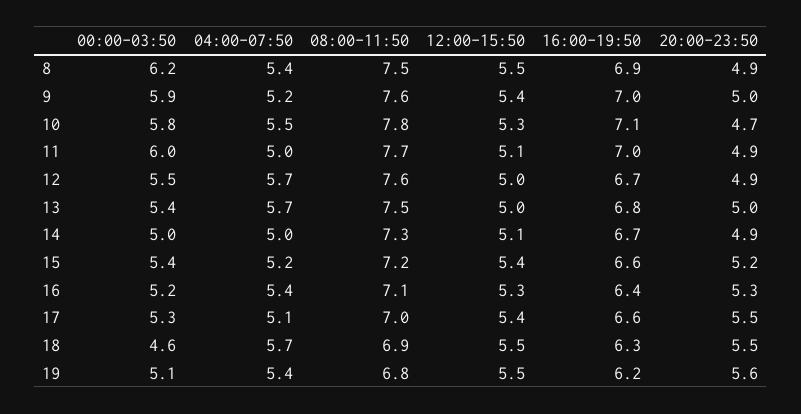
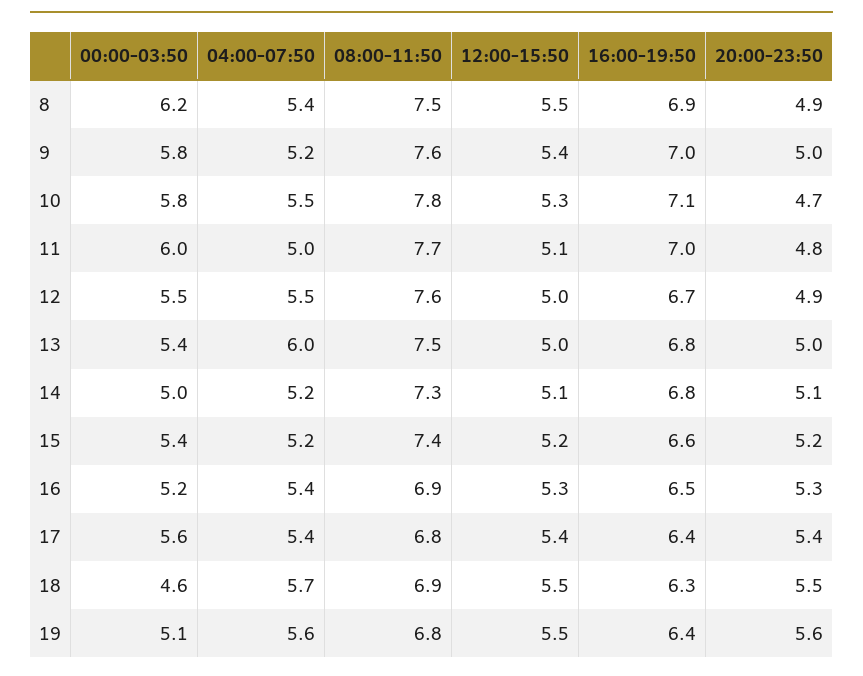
  {
    "00:00-03:50": {
      "8": 6.2,
-     "9": 5.9,
+     "9": 5.8,
      "10": 5.8,
      "11": 6,
      "12": 5.5,
      "13": 5.4,
      "14": 5,
      "15": 5.4,
      "16": 5.2,
-     "17": 5.3,
+     "17": 5.6,
      "18": 4.6,
      "19": 5.1
    },
    "04:00-07:50": {
      "8": 5.4,
      "9": 5.2,
      "10": 5.5,
      "11": 5,
-     "12": 5.7,
+     "12": 5.5,
-     "13": 5.7,
+     "13": 6,
-     "14": 5,
+     "14": 5.2,
      "15": 5.2,
      "16": 5.4,
-     "17": 5.1,
+     "17": 5.4,
      "18": 5.7,
-     "19": 5.4
+     "19": 5.6
    },
    "08:00-11:50": {
      "8": 7.5,
      "9": 7.6,
      "10": 7.8,
      "11": 7.7,
      "12": 7.6,
      "13": 7.5,
      "14": 7.3,
-     "15": 7.2,
+     "15": 7.4,
-     "16": 7.1,
+     "16": 6.9,
-     "17": 7,
+     "17": 6.8,
      "18": 6.9,
      "19": 6.8
    },
    "12:00-15:50": {
      "8": 5.5,
      "9": 5.4,
      "10": 5.3,
      "11": 5.1,
      "12": 5,
      "13": 5,
      "14": 5.1,
-     "15": 5.4,
+     "15": 5.2,
      "16": 5.3,
      "17": 5.4,
      "18": 5.5,
      "19": 5.5
    },
    "16:00-19:50": {
      "8": 6.9,
      "9": 7,
      "10": 7.1,
      "11": 7,
      "12": 6.7,
      "13": 6.8,
-     "14": 6.7,
+     "14": 6.8,
      "15": 6.6,
-     "16": 6.4,
+     "16": 6.5,
-     "17": 6.6,
+     "17": 6.4,
      "18": 6.3,
-     "19": 6.2
+     "19": 6.4
    },
    "20:00-23:50": {
      "8": 4.9,
      "9": 5,
      "10": 4.7,
-     "11": 4.9,
+     "11": 4.8,
      "12": 4.9,
      "13": 5,
-     "14": 4.9,
+     "14": 5.1,
      "15": 5.2,
      "16": 5.3,
-     "17": 5.5,
+     "17": 5.4,
      "18": 5.5,
      "19": 5.6
    }
  }

